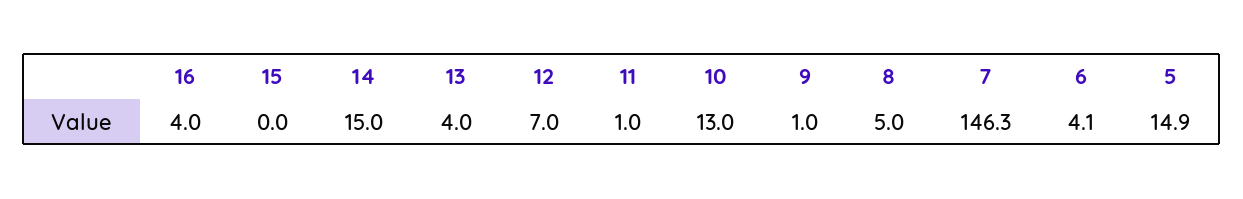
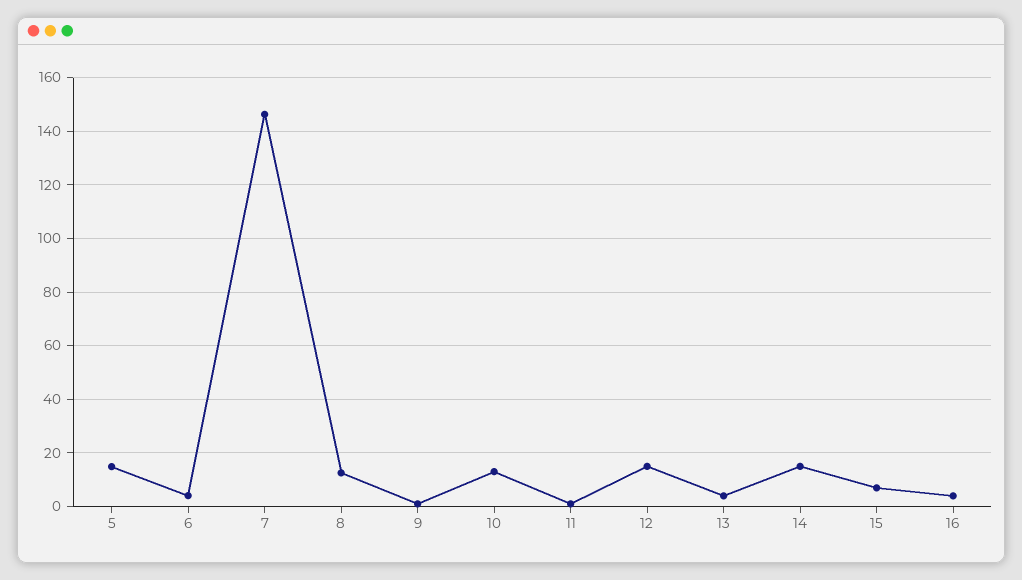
  {
    "16": 4,
-   "15": 0,
+   "15": 7.5,
    "14": 15,
    "13": 4,
-   "12": 7,
+   "12": 15,
    "11": 1,
    "10": 13,
    "9": 1,
-   "8": 5,
+   "8": 12.5,
    "7": 146.3,
    "6": 4.1,
    "5": 14.9
  }

